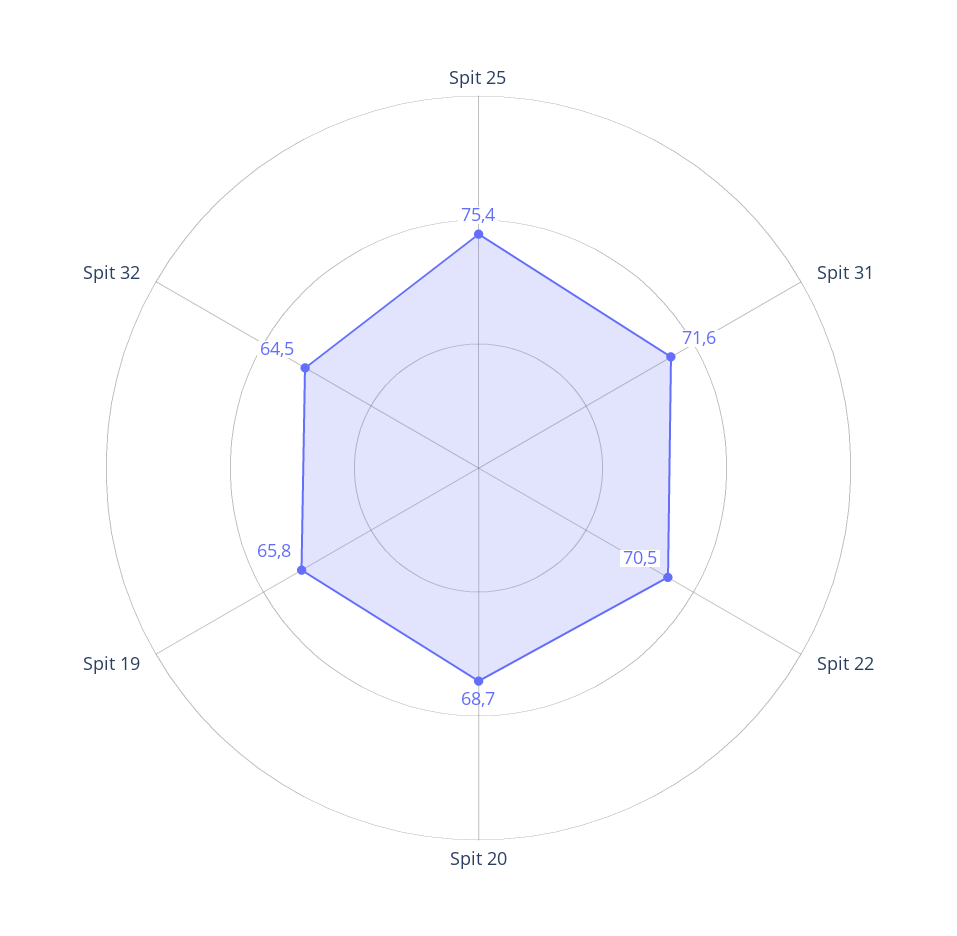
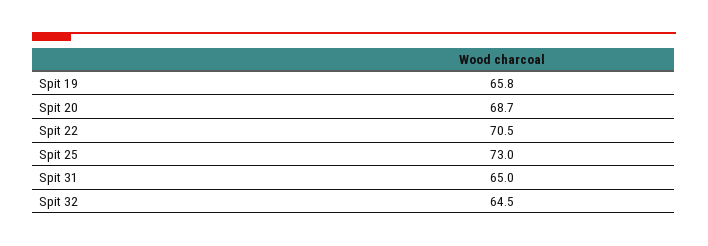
  {
-   "Spit 25": 75.4,
+   "Spit 25": 73,
-   "Spit 31": 71.6,
+   "Spit 31": 65,
    "Spit 22": 70.5,
    "Spit 20": 68.7,
    "Spit 19": 65.8,
    "Spit 32": 64.5
  }

